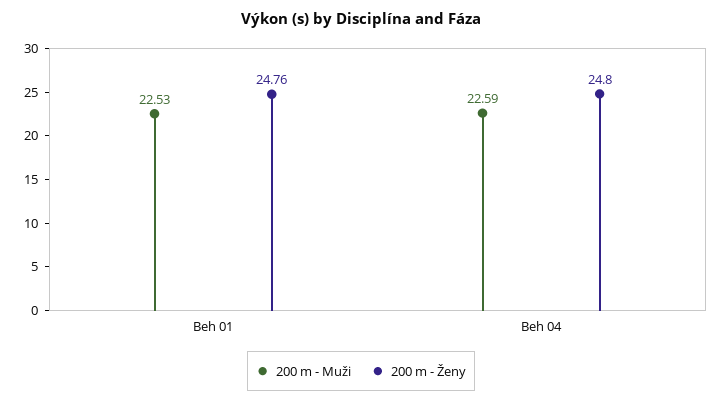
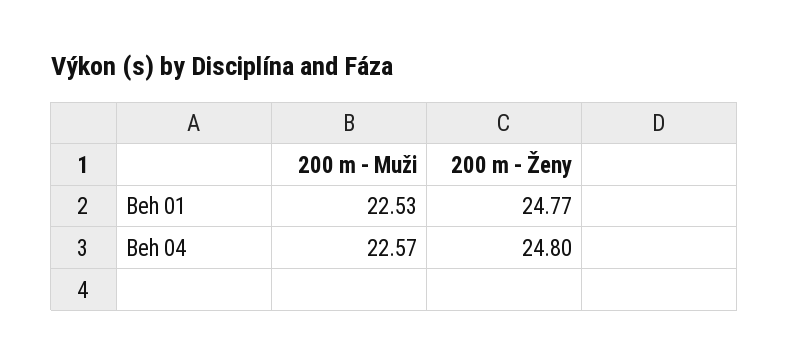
  {
    "200 m - Muži": {
      "Beh 01": 22.53,
-     "Beh 04": 22.59
+     "Beh 04": 22.57
    },
    "200 m - Ženy": {
-     "Beh 01": 24.76,
+     "Beh 01": 24.77,
      "Beh 04": 24.8
    }
  }

